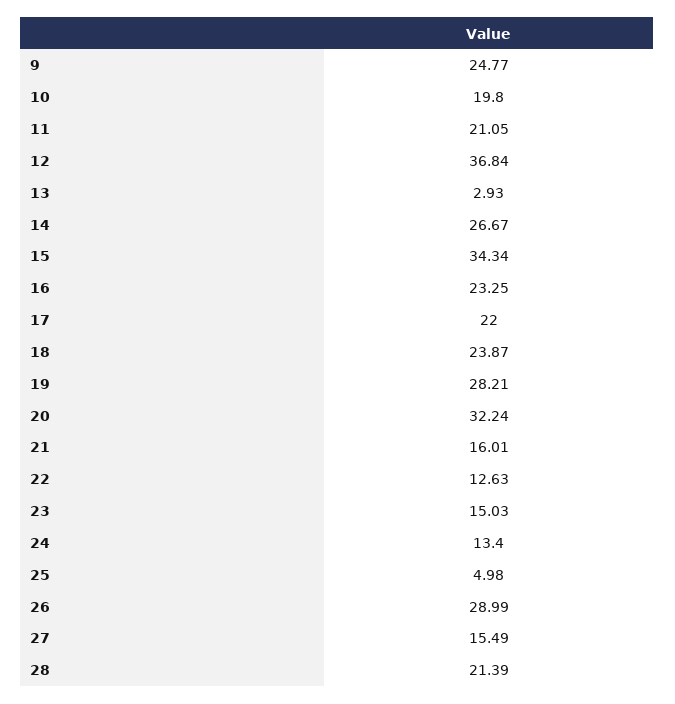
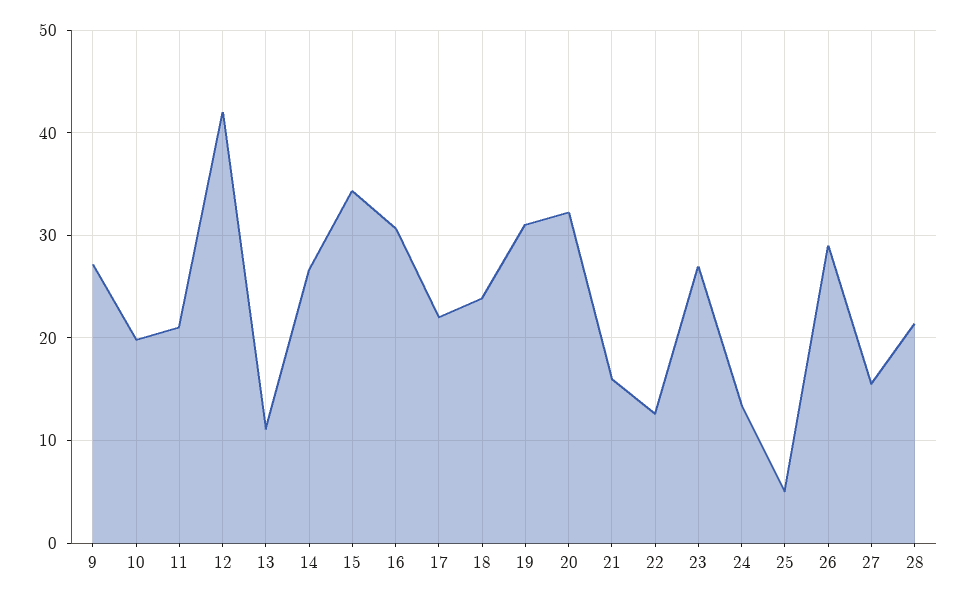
  {
-   "9": 24.77,
+   "9": 27,
    "10": 19.8,
    "11": 21.05,
-   "12": 36.84,
+   "12": 42,
-   "13": 2.93,
+   "13": 11,
    "14": 26.67,
    "15": 34.34,
-   "16": 23.25,
+   "16": 31,
    "17": 22,
    "18": 23.87,
-   "19": 28.21,
+   "19": 31,
    "20": 32.24,
    "21": 16.01,
    "22": 12.63,
-   "23": 15.03,
+   "23": 27,
    "24": 13.4,
    "25": 4.98,
    "26": 28.99,
    "27": 15.49,
    "28": 21.39
  }

